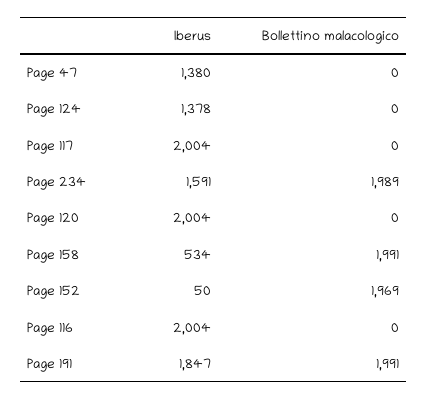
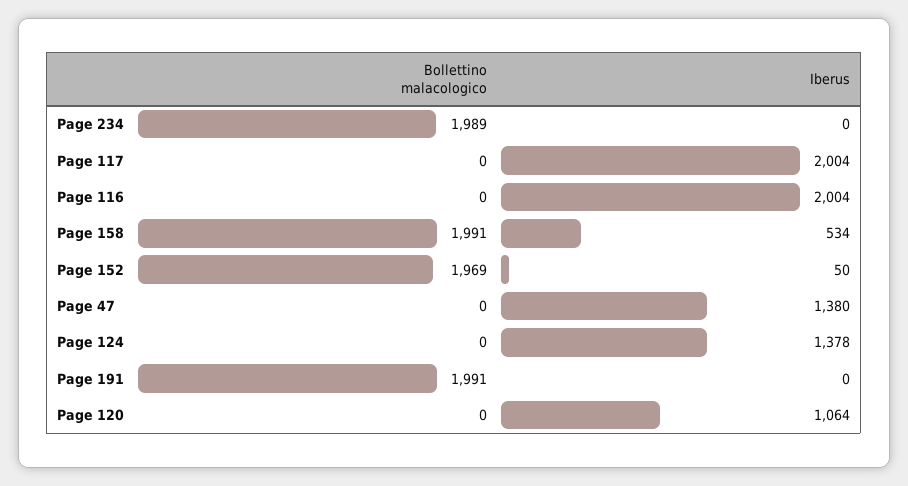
  {
    "Iberus": {
      "Page 47": 1380,
      "Page 124": 1378,
      "Page 117": 2004,
-     "Page 234": 1591,
+     "Page 234": 0,
-     "Page 120": 2004,
+     "Page 120": 1064,
      "Page 158": 534,
      "Page 152": 50,
      "Page 116": 2004,
-     "Page 191": 1847
+     "Page 191": 0
    },
    "Bollettino malacologico": {
      "Page 47": 0,
      "Page 124": 0,
      "Page 117": 0,
      "Page 234": 1989,
      "Page 120": 0,
      "Page 158": 1991,
      "Page 152": 1969,
      "Page 116": 0,
      "Page 191": 1991
    }
  }

